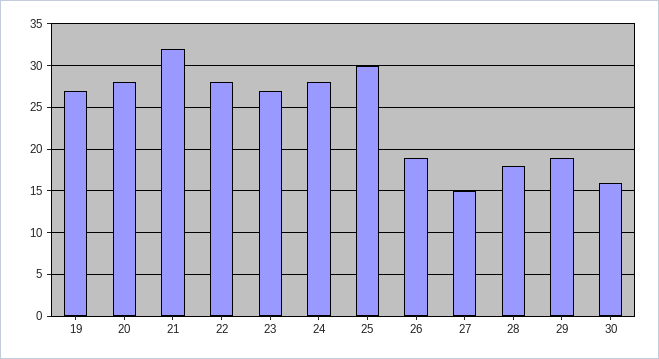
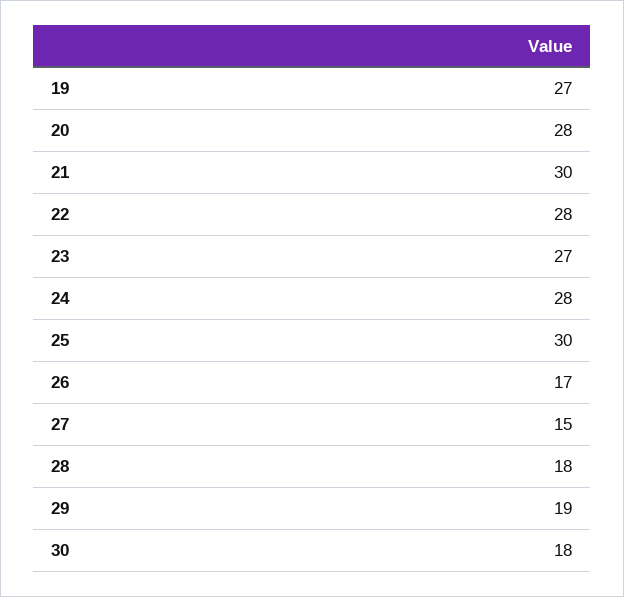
  {
    "19": 27,
    "20": 28,
-   "21": 32,
+   "21": 30,
    "22": 28,
    "23": 27,
    "24": 28,
    "25": 30,
-   "26": 19,
+   "26": 17,
    "27": 15,
    "28": 18,
    "29": 19,
-   "30": 16
+   "30": 18
  }

